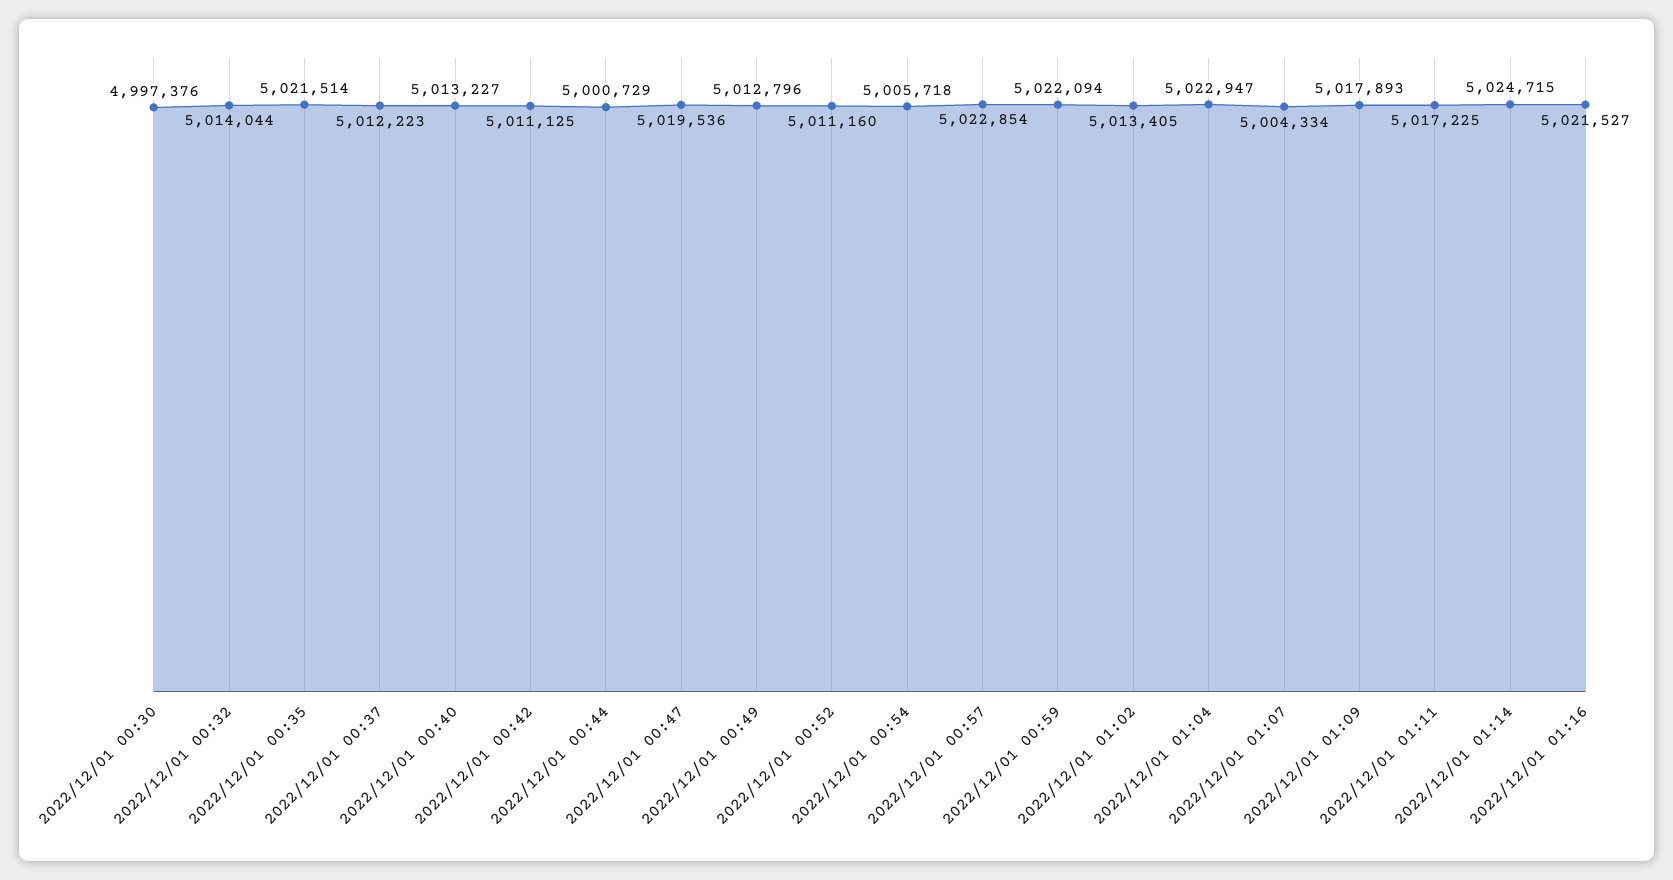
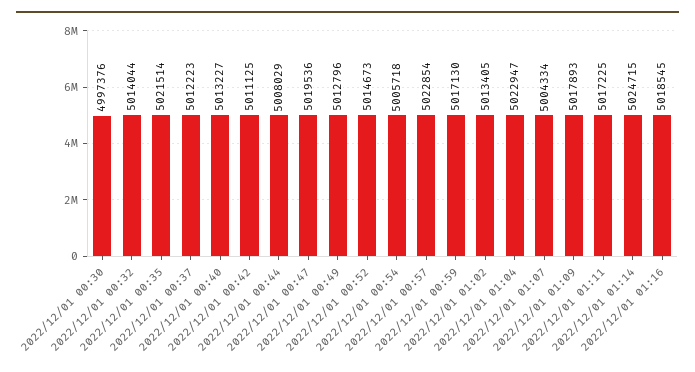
  {
    "2022/12/01 00:30": 4997376,
    "2022/12/01 00:32": 5014044,
    "2022/12/01 00:35": 5021514,
    "2022/12/01 00:37": 5012223,
    "2022/12/01 00:40": 5013227,
    "2022/12/01 00:42": 5011125,
-   "2022/12/01 00:44": 5000729,
+   "2022/12/01 00:44": 5008029,
    "2022/12/01 00:47": 5019536,
    "2022/12/01 00:49": 5012796,
-   "2022/12/01 00:52": 5011160,
+   "2022/12/01 00:52": 5014673,
    "2022/12/01 00:54": 5005718,
    "2022/12/01 00:57": 5022854,
-   "2022/12/01 00:59": 5022094,
+   "2022/12/01 00:59": 5017130,
    "2022/12/01 01:02": 5013405,
    "2022/12/01 01:04": 5022947,
    "2022/12/01 01:07": 5004334,
    "2022/12/01 01:09": 5017893,
    "2022/12/01 01:11": 5017225,
    "2022/12/01 01:14": 5024715,
-   "2022/12/01 01:16": 5021527
+   "2022/12/01 01:16": 5018545
  }

